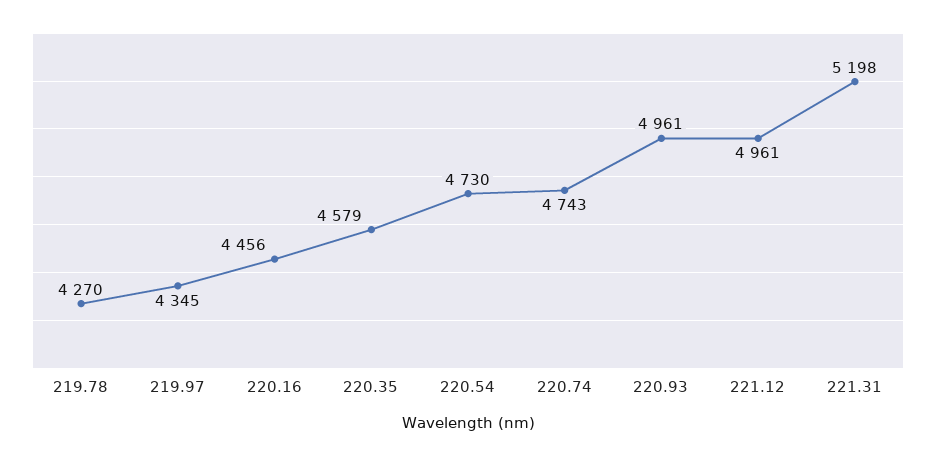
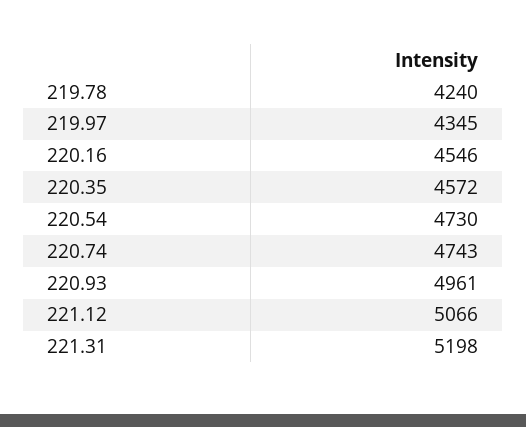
  {
-   "219.78": 4270,
+   "219.78": 4240,
    "219.97": 4345,
-   "220.16": 4456,
+   "220.16": 4546,
-   "220.35": 4579,
+   "220.35": 4572,
    "220.54": 4730,
    "220.74": 4743,
    "220.93": 4961,
-   "221.12": 4961,
+   "221.12": 5066,
    "221.31": 5198
  }

